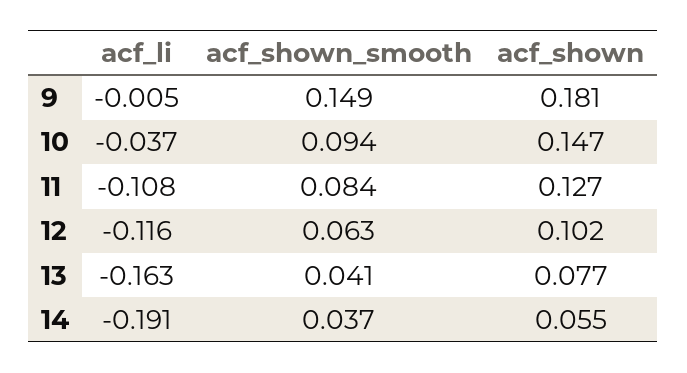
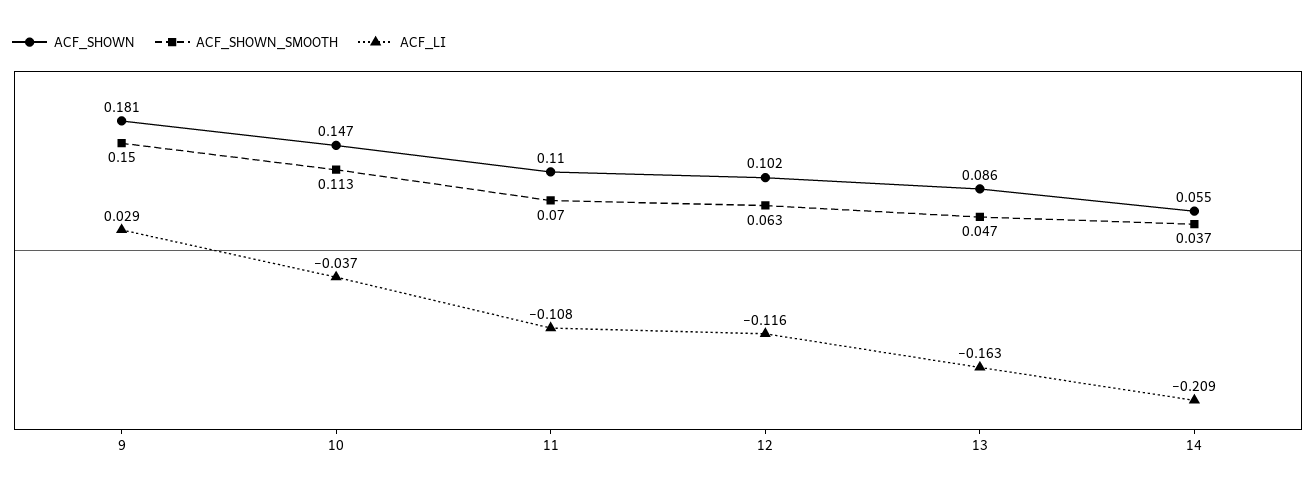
  {
    "acf_li": {
-     "9": -0.005,
+     "9": 0.029,
      "10": -0.037,
      "11": -0.108,
      "12": -0.116,
      "13": -0.163,
-     "14": -0.191
+     "14": -0.209
    },
    "acf_shown_smooth": {
-     "9": 0.149,
+     "9": 0.15,
-     "10": 0.094,
+     "10": 0.113,
-     "11": 0.084,
+     "11": 0.07,
      "12": 0.063,
-     "13": 0.041,
+     "13": 0.047,
      "14": 0.037
    },
    "acf_shown": {
      "9": 0.181,
      "10": 0.147,
-     "11": 0.127,
+     "11": 0.11,
      "12": 0.102,
-     "13": 0.077,
+     "13": 0.086,
      "14": 0.055
    }
  }

